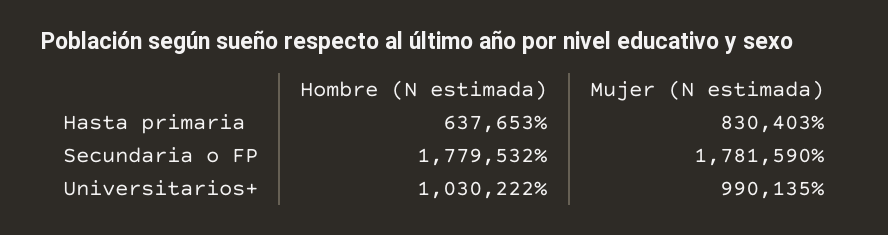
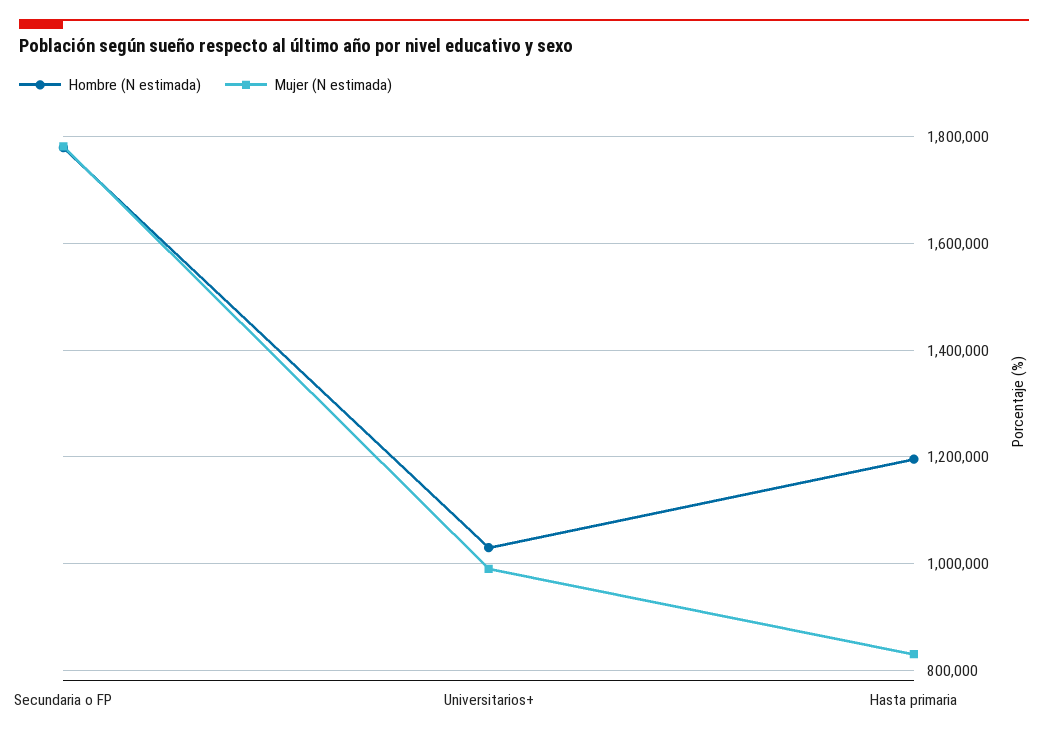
  {
    "Hombre (N estimada)": {
-     "Hasta primaria": 637653,
+     "Hasta primaria": 1200000,
      "Secundaria o FP": 1779532,
      "Universitarios+": 1030222
    },
    "Mujer (N estimada)": {
      "Hasta primaria": 830403,
      "Secundaria o FP": 1781590,
      "Universitarios+": 990135
    }
  }

